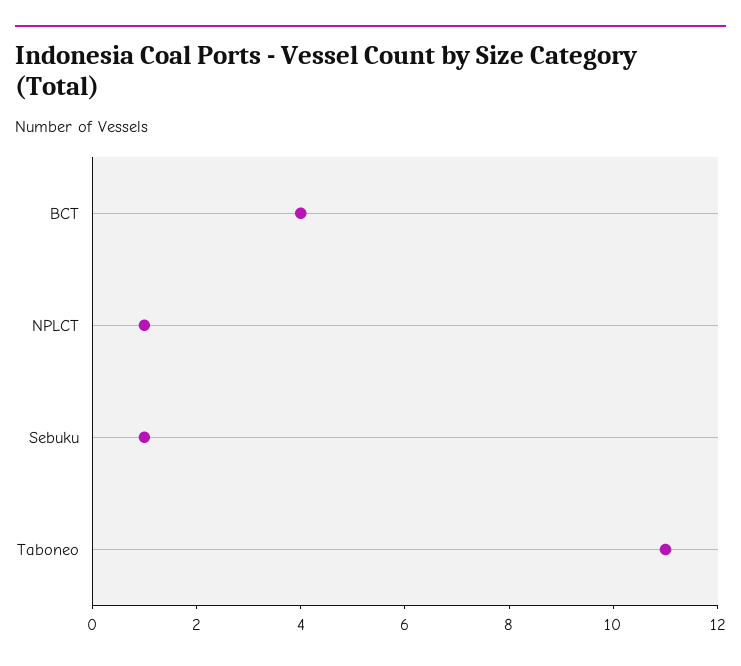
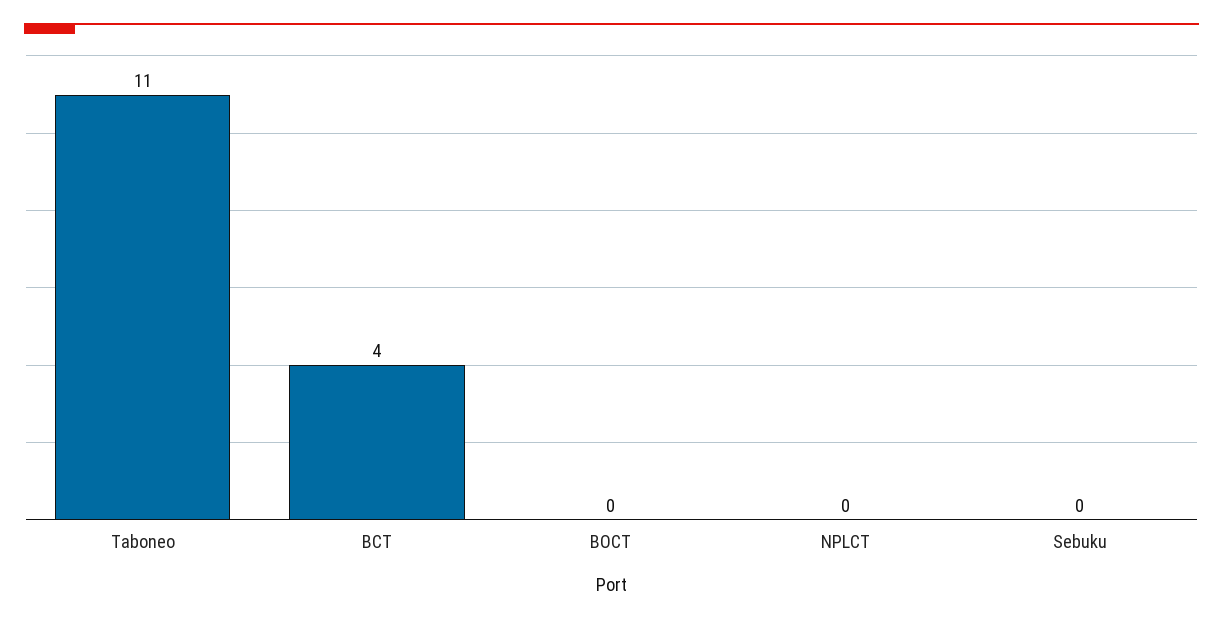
  {
    "BCT": 4,
-   "NPLCT": 1,
+   "NPLCT": 0,
-   "Sebuku": 1,
+   "Sebuku": 0,
-   "Taboneo": 11
+   "Taboneo": 11,
+   "BOCT": 0
  }

